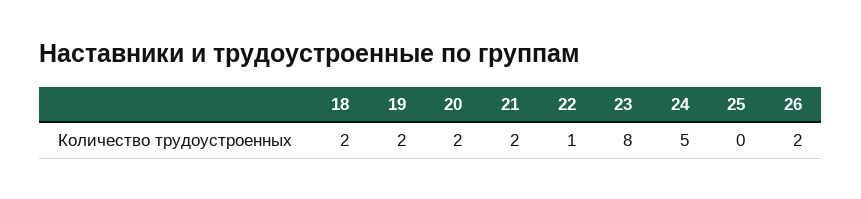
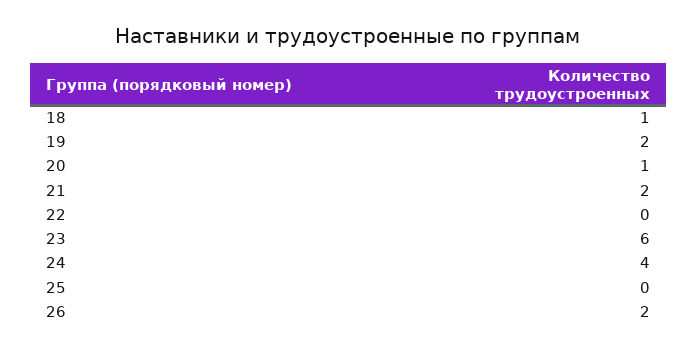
  {
-   "18": 2,
+   "18": 1,
    "19": 2,
-   "20": 2,
+   "20": 1,
    "21": 2,
-   "22": 1,
+   "22": 0,
-   "23": 8,
+   "23": 6,
-   "24": 5,
+   "24": 4,
    "25": 0,
    "26": 2
  }

